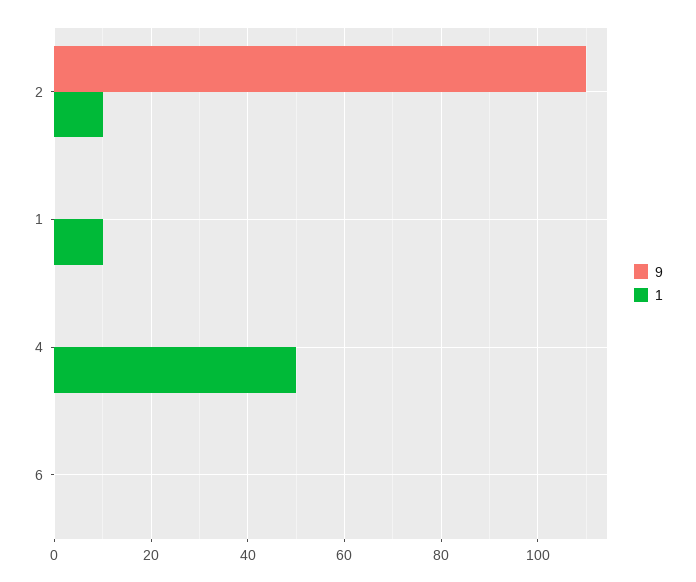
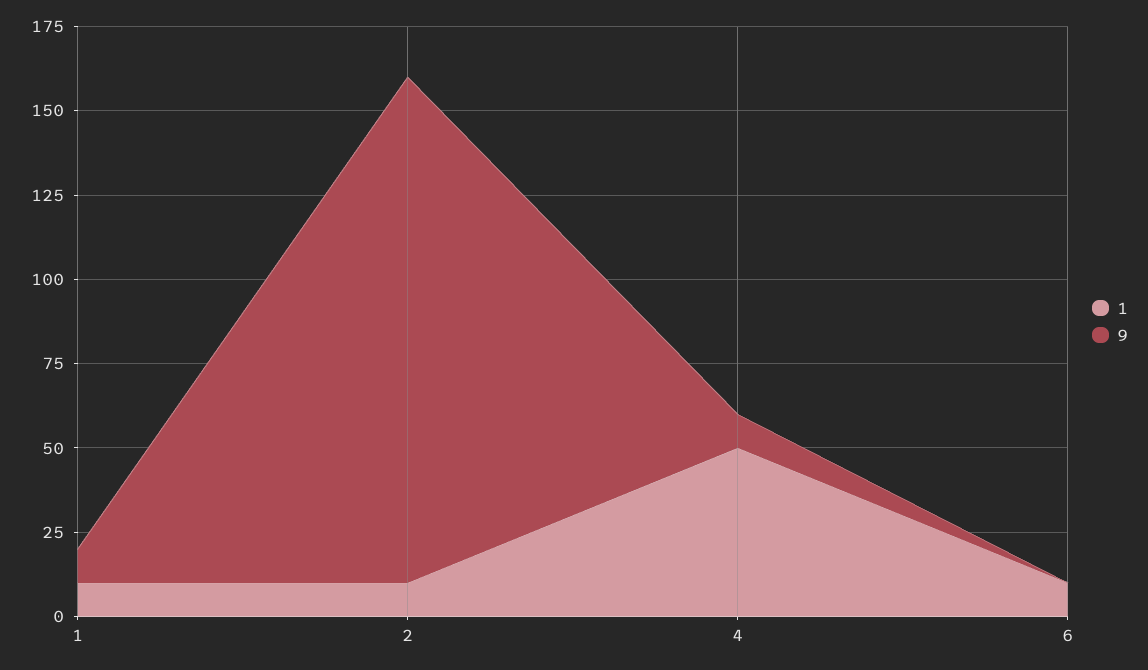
  {
    "9": {
-     "2": 110,
+     "2": 150,
-     "1": 0,
+     "1": 10,
-     "4": 0,
+     "4": 10,
      "6": 0
    },
    "1": {
      "2": 10,
      "1": 10,
      "4": 50,
-     "6": 0
+     "6": 10
    }
  }

